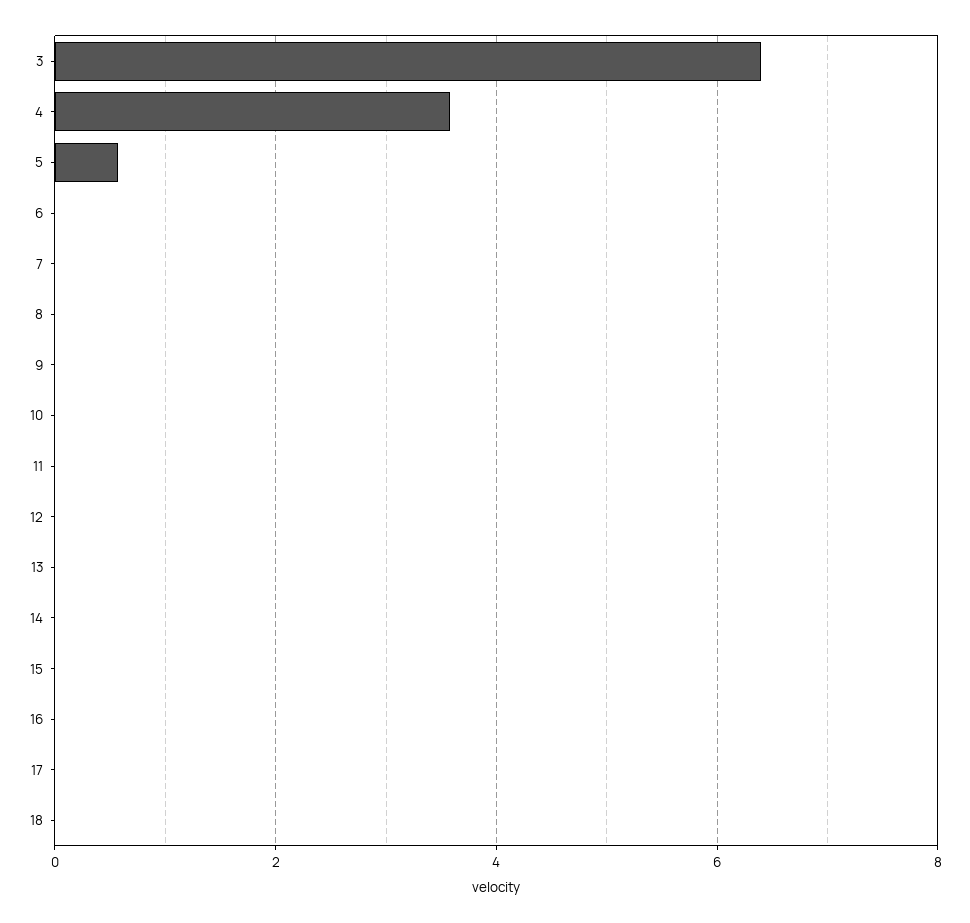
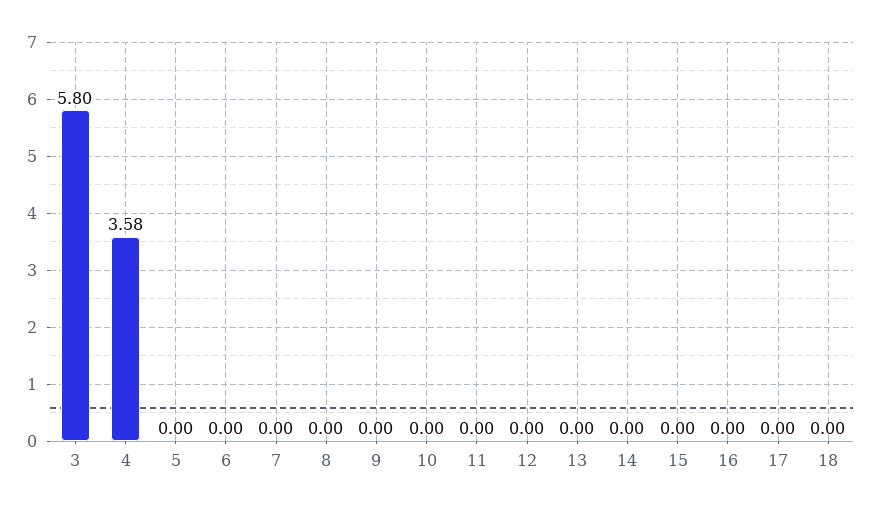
  {
-   "3": 6.4,
+   "3": 5.8,
    "4": 3.58,
-   "5": 0.6,
+   "5": 0,
    "6": 0,
    "7": 0,
    "8": 0,
    "9": 0,
    "10": 0,
    "11": 0,
    "12": 0,
    "13": 0,
    "14": 0,
    "15": 0,
    "16": 0,
    "17": 0,
    "18": 0
  }

